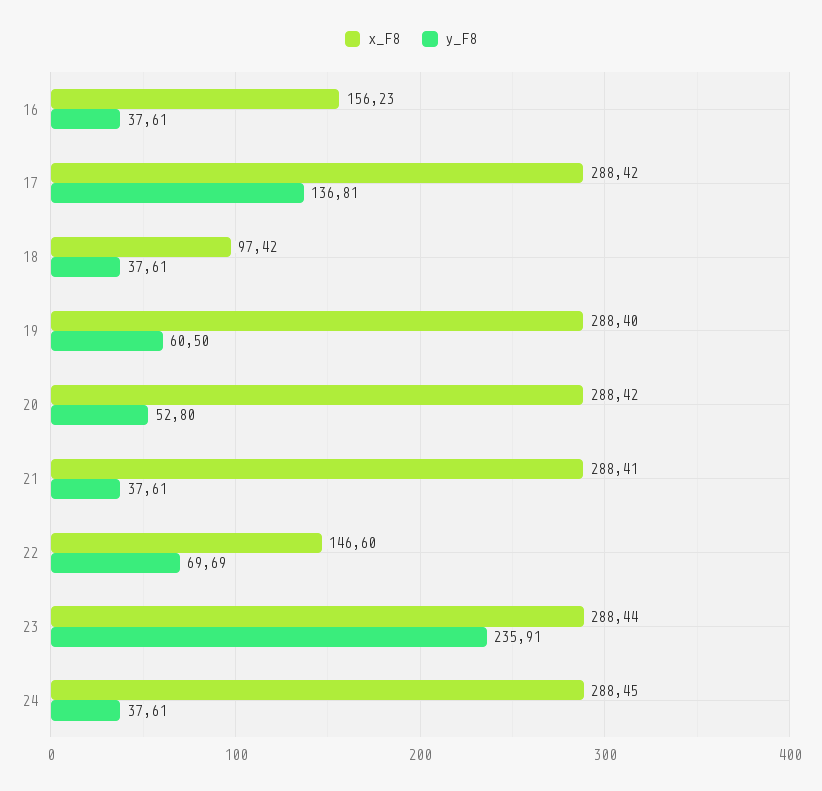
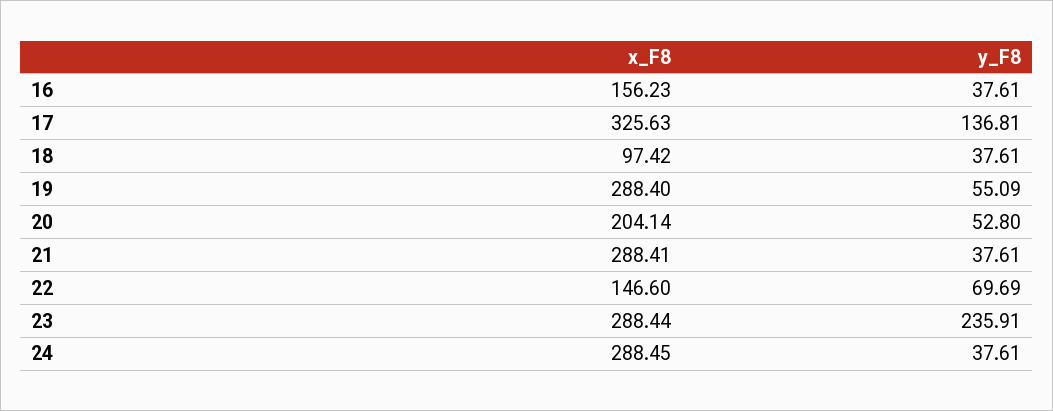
  {
    "x_F8": {
      "16": 156.23,
-     "17": 288.42,
+     "17": 325.63,
      "18": 97.42,
      "19": 288.4,
-     "20": 288.42,
+     "20": 204.14,
      "21": 288.41,
      "22": 146.6,
      "23": 288.44,
      "24": 288.45
    },
    "y_F8": {
      "16": 37.61,
      "17": 136.81,
      "18": 37.61,
-     "19": 60.5,
+     "19": 55.09,
      "20": 52.8,
      "21": 37.61,
      "22": 69.69,
      "23": 235.91,
      "24": 37.61
    }
  }

